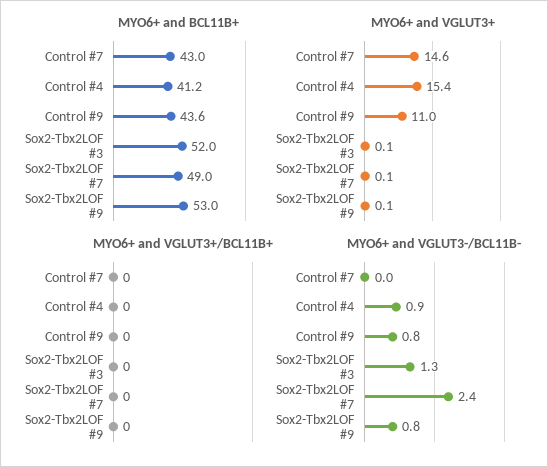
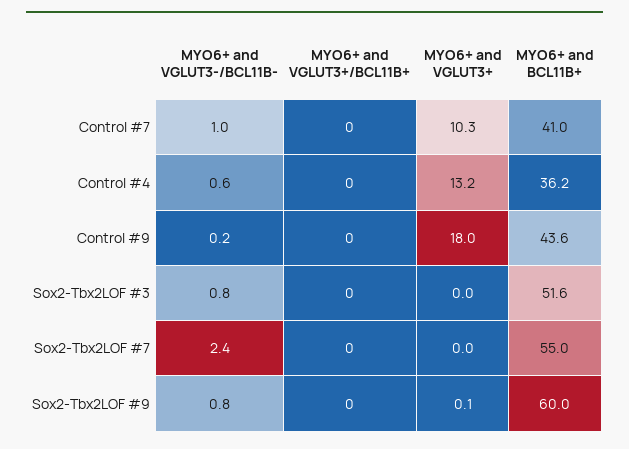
  {
    "MYO6+ and BCL11B+": {
-     "Control #7": 43,
+     "Control #7": 41,
-     "Control #4": 41.2,
+     "Control #4": 36.2,
      "Control #9": 43.6,
-     "Sox2-Tbx2LOF #3": 52,
+     "Sox2-Tbx2LOF #3": 51.6,
-     "Sox2-Tbx2LOF #7": 49,
+     "Sox2-Tbx2LOF #7": 55,
-     "Sox2-Tbx2LOF #9": 53
+     "Sox2-Tbx2LOF #9": 60
    },
    "MYO6+ and VGLUT3+": {
-     "Control #7": 14.6,
+     "Control #7": 10.3,
-     "Control #4": 15.4,
+     "Control #4": 13.2,
-     "Control #9": 11,
+     "Control #9": 18,
-     "Sox2-Tbx2LOF #3": 0.1,
+     "Sox2-Tbx2LOF #3": 0,
-     "Sox2-Tbx2LOF #7": 0.1,
+     "Sox2-Tbx2LOF #7": 0,
      "Sox2-Tbx2LOF #9": 0.1
    },
    "MYO6+ and VGLUT3+/BCL11B+": {
      "Control #7": 0,
      "Control #4": 0,
      "Control #9": 0,
      "Sox2-Tbx2LOF #3": 0,
      "Sox2-Tbx2LOF #7": 0,
      "Sox2-Tbx2LOF #9": 0
    },
    "MYO6+ and VGLUT3-/BCL11B-": {
-     "Control #7": 0,
+     "Control #7": 1,
-     "Control #4": 0.9,
+     "Control #4": 0.6,
-     "Control #9": 0.8,
+     "Control #9": 0.2,
-     "Sox2-Tbx2LOF #3": 1.3,
+     "Sox2-Tbx2LOF #3": 0.8,
      "Sox2-Tbx2LOF #7": 2.4,
      "Sox2-Tbx2LOF #9": 0.8
    }
  }

